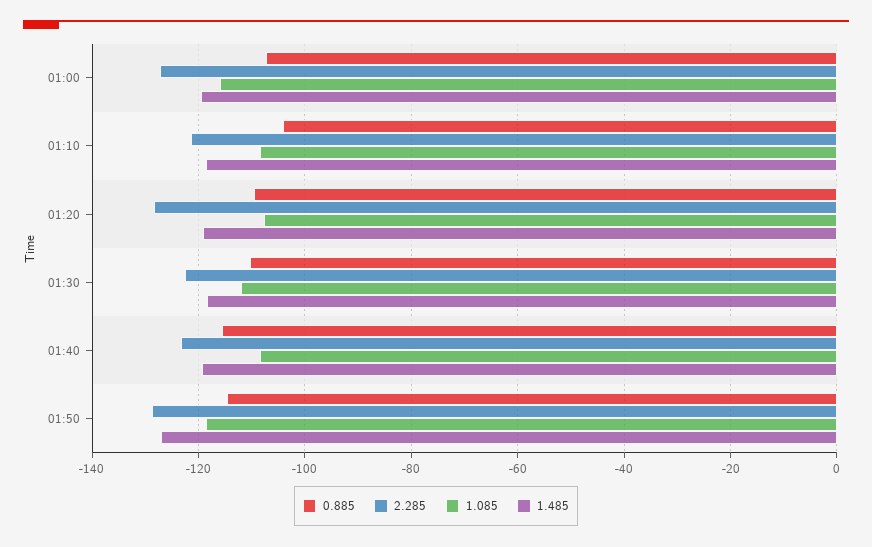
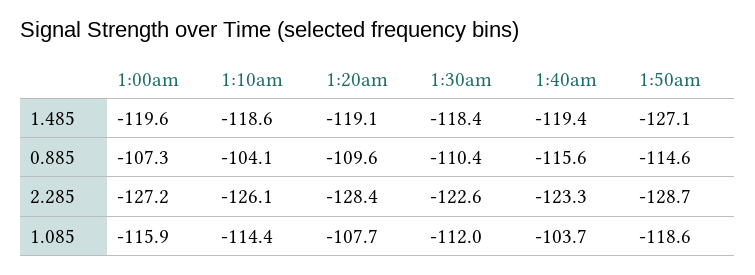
  {
    "0.885": {
      "01:00": -107.3,
      "01:10": -104.1,
      "01:20": -109.6,
      "01:30": -110.4,
      "01:40": -115.6,
      "01:50": -114.6
    },
    "2.285": {
      "01:00": -127.2,
-     "01:10": -122,
+     "01:10": -126.1,
      "01:20": -128.4,
      "01:30": -122.6,
      "01:40": -123.3,
      "01:50": -128.7
    },
    "1.085": {
      "01:00": -115.9,
-     "01:10": -108,
+     "01:10": -114.4,
      "01:20": -107.7,
      "01:30": -112,
-     "01:40": -108,
+     "01:40": -103.7,
      "01:50": -118.6
    },
    "1.485": {
      "01:00": -119.6,
      "01:10": -118.6,
      "01:20": -119.1,
      "01:30": -118.4,
      "01:40": -119.4,
      "01:50": -127.1
    }
  }

